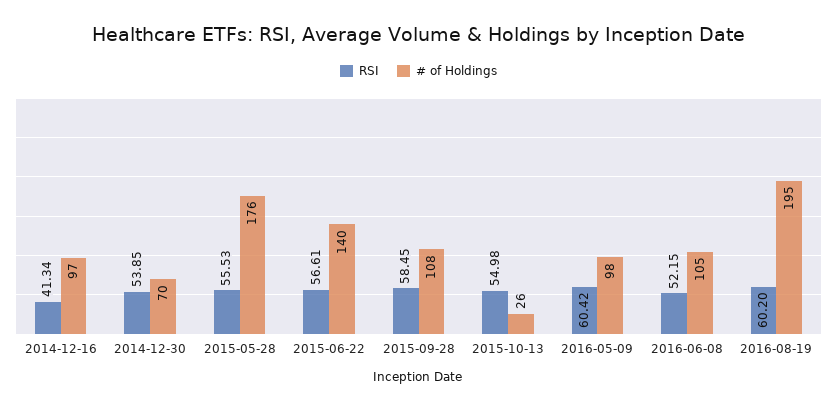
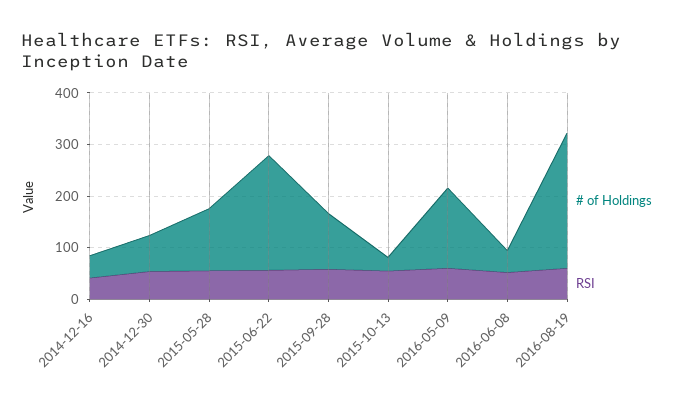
  {
    "RSI": {
      "2014-12-16": 41.34,
      "2014-12-30": 53.85,
      "2015-05-28": 55.53,
      "2015-06-22": 56.61,
      "2015-09-28": 58.45,
      "2015-10-13": 54.98,
      "2016-05-09": 60.42,
      "2016-06-08": 52.15,
      "2016-08-19": 60.2
    },
    "# of Holdings": {
-     "2014-12-16": 97,
+     "2014-12-16": 40,
      "2014-12-30": 70,
-     "2015-05-28": 176,
+     "2015-05-28": 120,
-     "2015-06-22": 140,
+     "2015-06-22": 220,
      "2015-09-28": 108,
      "2015-10-13": 26,
-     "2016-05-09": 98,
+     "2016-05-09": 160,
-     "2016-06-08": 105,
+     "2016-06-08": 40,
-     "2016-08-19": 195
+     "2016-08-19": 260
    }
  }

